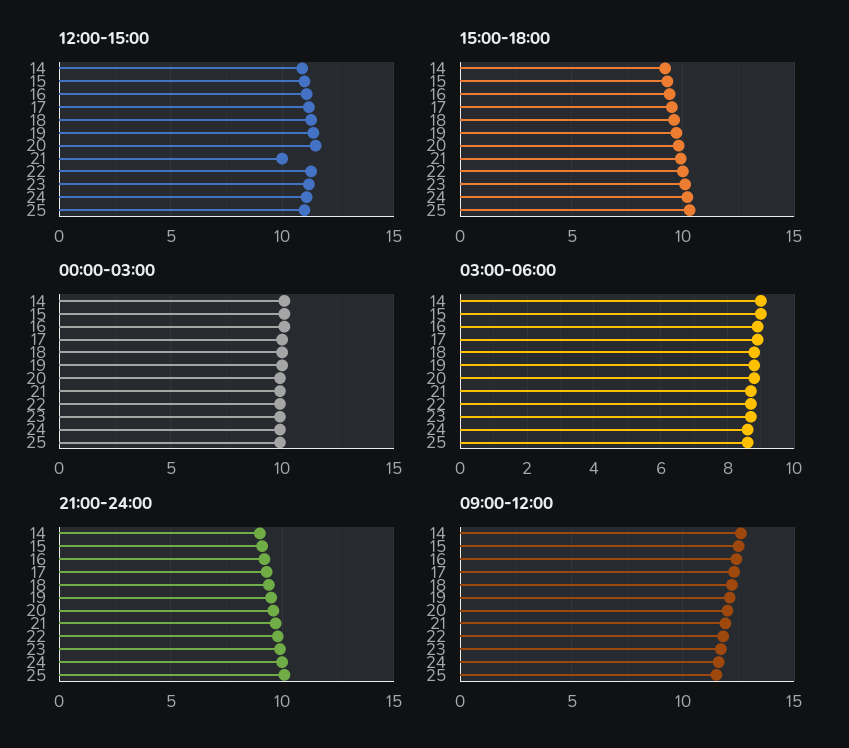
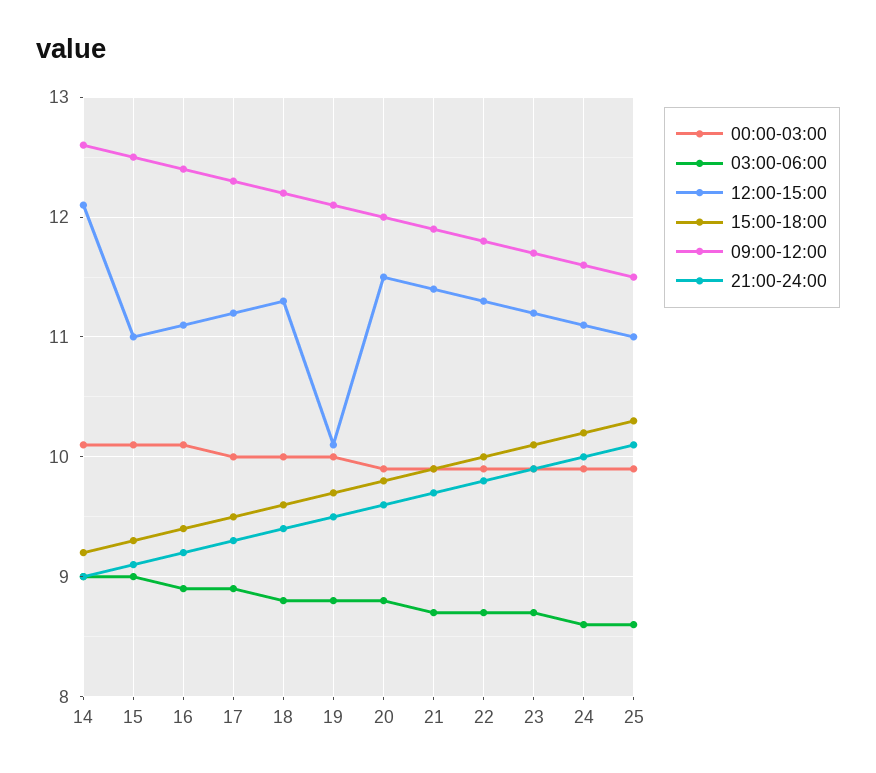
  {
    "12:00-15:00": {
-     "14": 11,
+     "14": 12.1,
      "15": 11,
      "16": 11.1,
      "17": 11.2,
      "18": 11.3,
-     "19": 11.5,
+     "19": 10.1,
      "20": 11.5,
-     "21": 10,
+     "21": 11.4,
      "22": 11.3,
      "23": 11.2,
      "24": 11.1,
      "25": 11
    },
    "15:00-18:00": {
      "14": 9.2,
      "15": 9.3,
      "16": 9.4,
      "17": 9.5,
      "18": 9.6,
      "19": 9.7,
      "20": 9.8,
      "21": 9.9,
      "22": 10,
      "23": 10.1,
      "24": 10.2,
      "25": 10.3
    },
    "00:00-03:00": {
      "14": 10.1,
      "15": 10.1,
      "16": 10.1,
      "17": 10,
      "18": 10,
      "19": 10,
      "20": 9.9,
      "21": 9.9,
      "22": 9.9,
      "23": 9.9,
      "24": 9.9,
      "25": 9.9
    },
    "03:00-06:00": {
      "14": 9,
      "15": 9,
      "16": 8.9,
      "17": 8.9,
      "18": 8.8,
      "19": 8.8,
      "20": 8.8,
      "21": 8.7,
      "22": 8.7,
      "23": 8.7,
      "24": 8.6,
      "25": 8.6
    },
    "21:00-24:00": {
      "14": 9,
      "15": 9.1,
      "16": 9.2,
      "17": 9.3,
      "18": 9.4,
      "19": 9.5,
      "20": 9.6,
      "21": 9.7,
      "22": 9.8,
      "23": 9.9,
      "24": 10,
      "25": 10.1
    },
    "09:00-12:00": {
      "14": 12.6,
      "15": 12.5,
      "16": 12.4,
      "17": 12.3,
      "18": 12.2,
      "19": 12.1,
      "20": 12,
      "21": 11.9,
      "22": 11.8,
      "23": 11.7,
      "24": 11.6,
      "25": 11.5
    }
  }

